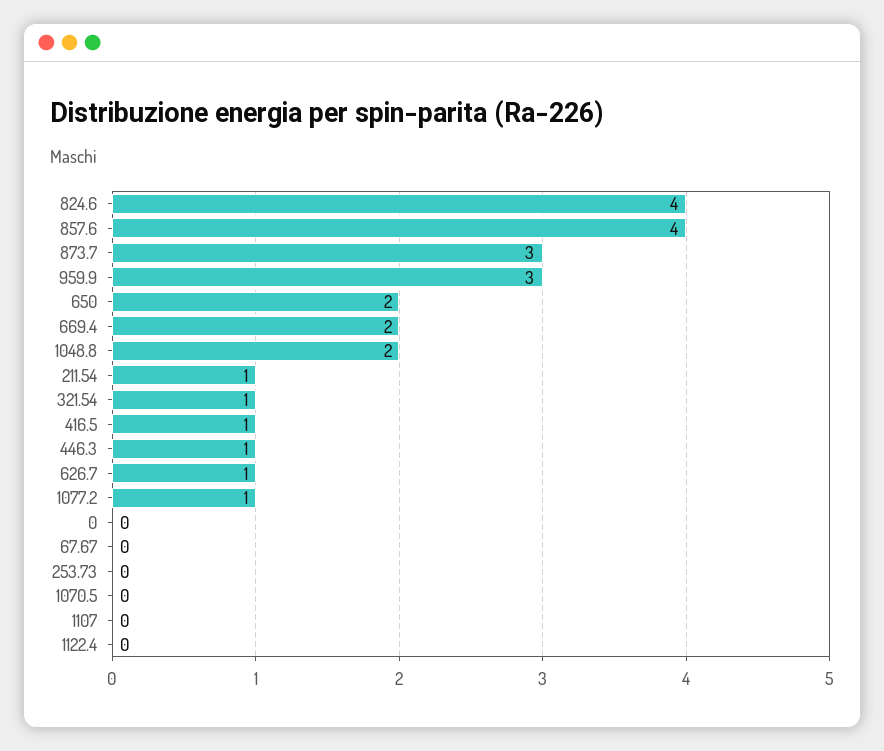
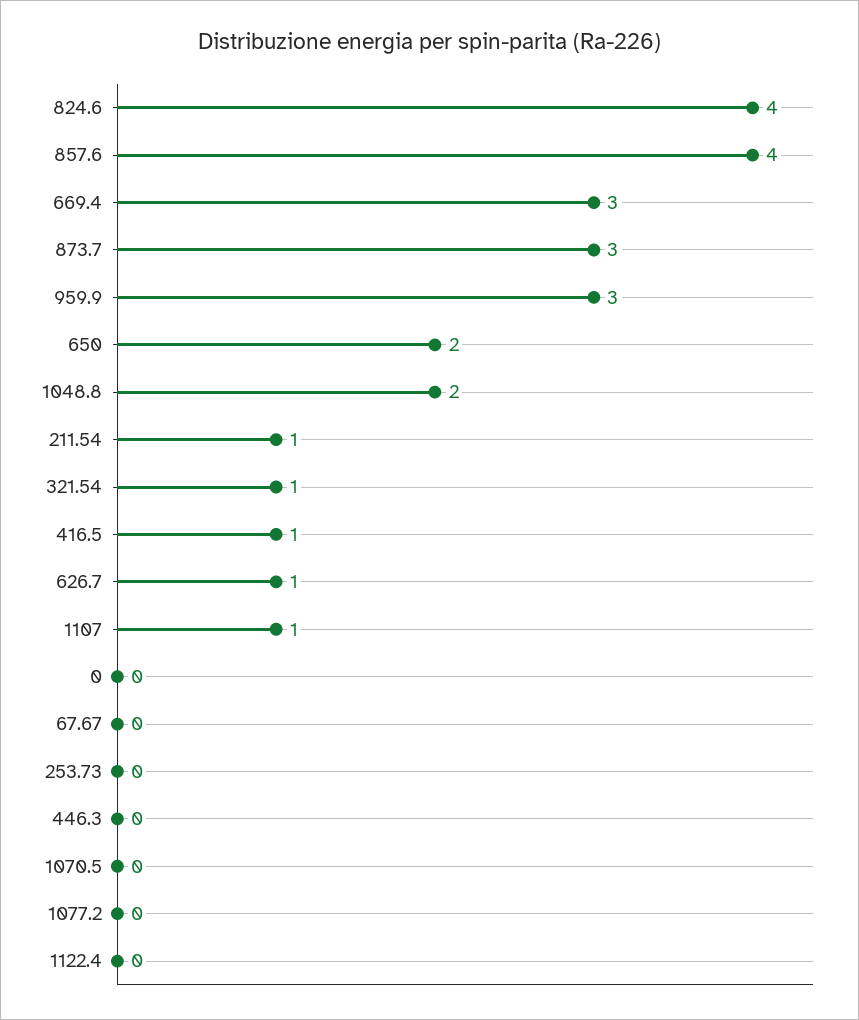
  {
    "824.6": 4,
    "857.6": 4,
    "873.7": 3,
    "959.9": 3,
    "650": 2,
-   "669.4": 2,
+   "669.4": 3,
    "1048.8": 2,
    "211.54": 1,
    "321.54": 1,
    "416.5": 1,
-   "446.3": 1,
+   "446.3": 0,
    "626.7": 1,
-   "1077.2": 1,
+   "1077.2": 0,
    "0": 0,
    "67.67": 0,
    "253.73": 0,
    "1070.5": 0,
-   "1107": 0,
+   "1107": 1,
    "1122.4": 0
  }

